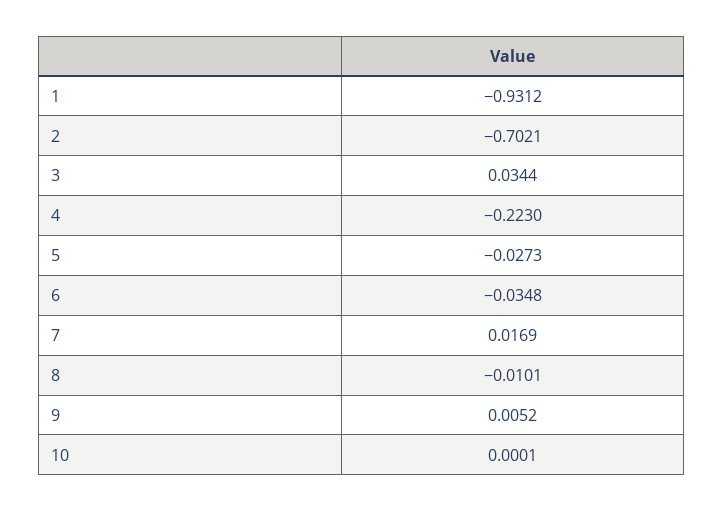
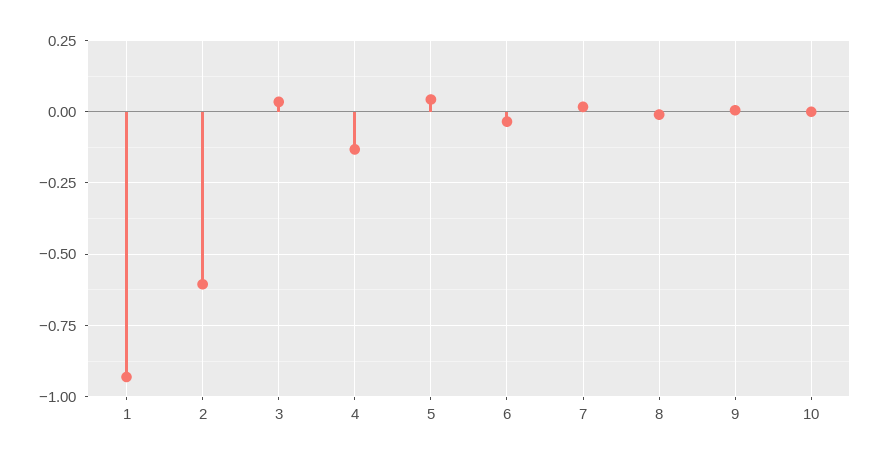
  {
    "1": -0.9312,
-   "2": -0.7021,
+   "2": -0.6,
    "3": 0.0344,
-   "4": -0.223,
+   "4": -0.125,
-   "5": -0.0273,
+   "5": 0.05,
    "6": -0.0348,
    "7": 0.0169,
    "8": -0.0101,
    "9": 0.0052,
    "10": 0.0001
  }

